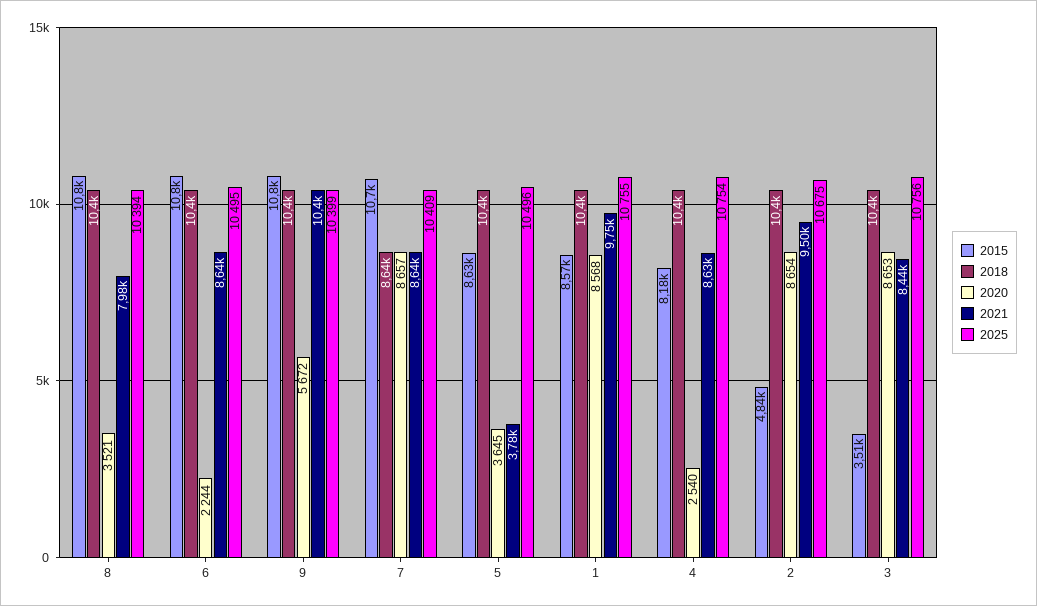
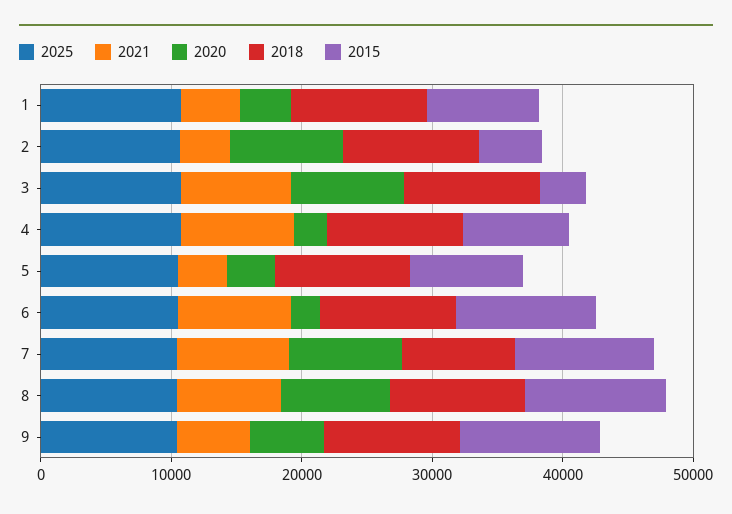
  {
    "2015": {
      "8": 10800,
      "6": 10800,
      "9": 10800,
      "7": 10700,
      "5": 8630,
      "1": 8570,
      "4": 8180,
      "2": 4840,
      "3": 3510
    },
    "2018": {
      "8": 10400,
      "6": 10400,
      "9": 10400,
      "7": 8640,
      "5": 10400,
      "1": 10400,
      "4": 10400,
      "2": 10400,
      "3": 10400
    },
    "2020": {
-     "8": 3521,
+     "8": 8000,
      "6": 2244,
      "9": 5672,
      "7": 8657,
      "5": 3645,
-     "1": 8568,
+     "1": 4000,
      "4": 2540,
      "2": 8654,
      "3": 8653
    },
    "2021": {
      "8": 7980,
      "6": 8640,
-     "9": 10400,
+     "9": 6000,
      "7": 8640,
      "5": 3780,
-     "1": 9750,
+     "1": 4000,
      "4": 8630,
-     "2": 9500,
+     "2": 4000,
      "3": 8440
    },
    "2025": {
      "8": 10394,
      "6": 10495,
      "9": 10399,
      "7": 10409,
      "5": 10496,
      "1": 10755,
      "4": 10754,
      "2": 10675,
      "3": 10756
    }
  }

